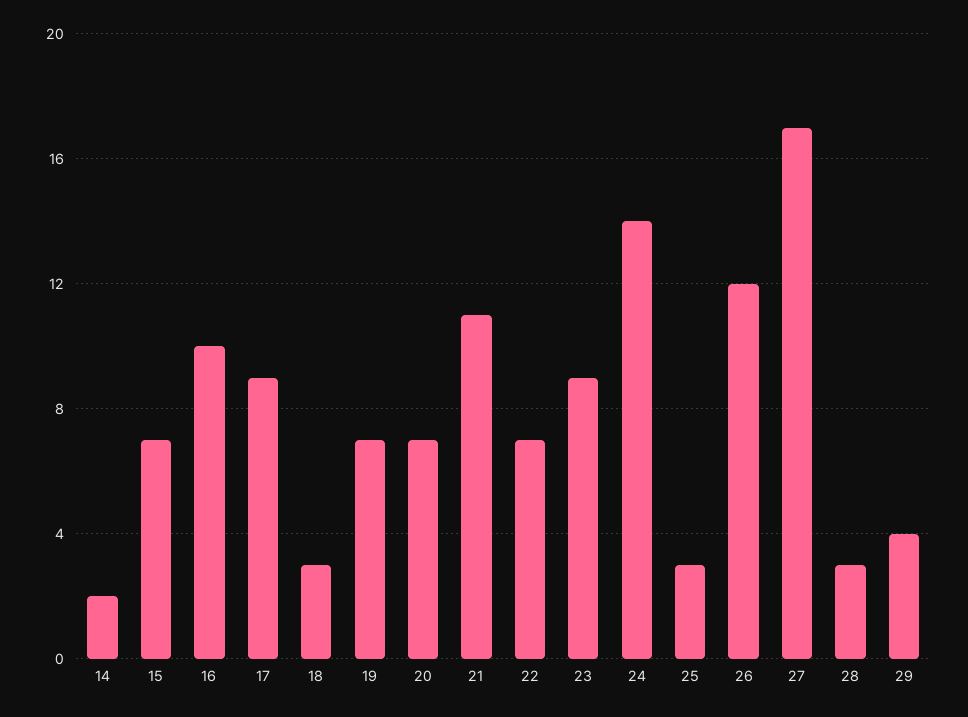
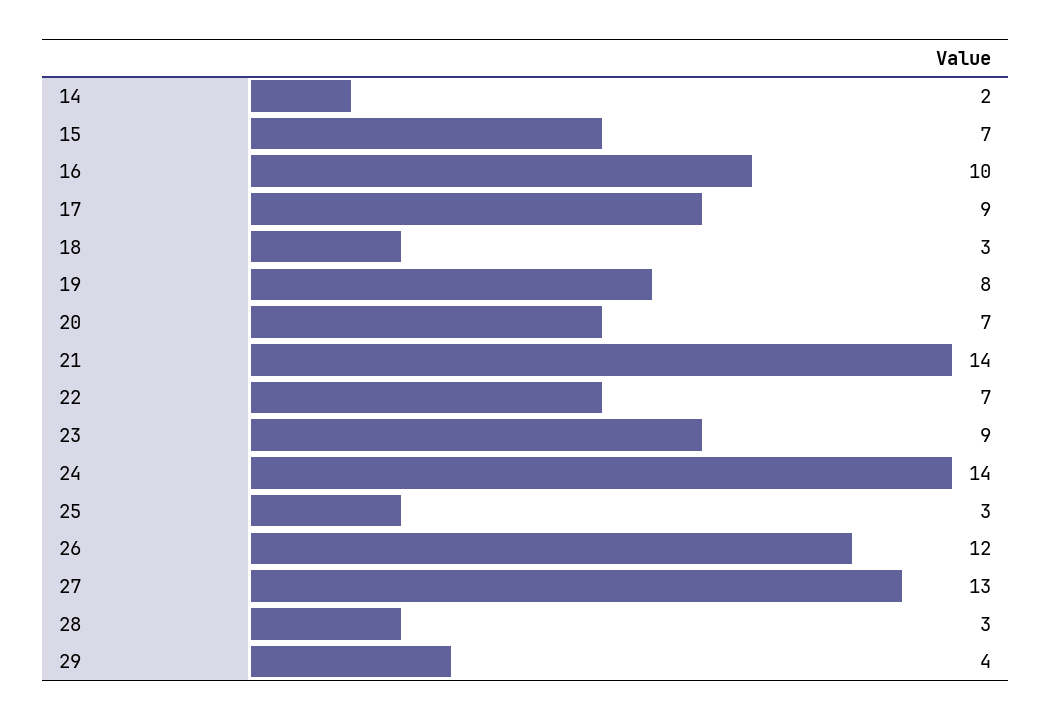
  {
    "14": 2,
    "15": 7,
    "16": 10,
    "17": 9,
    "18": 3,
-   "19": 7,
+   "19": 8,
    "20": 7,
-   "21": 11,
+   "21": 14,
    "22": 7,
    "23": 9,
    "24": 14,
    "25": 3,
    "26": 12,
-   "27": 17,
+   "27": 13,
    "28": 3,
    "29": 4
  }

